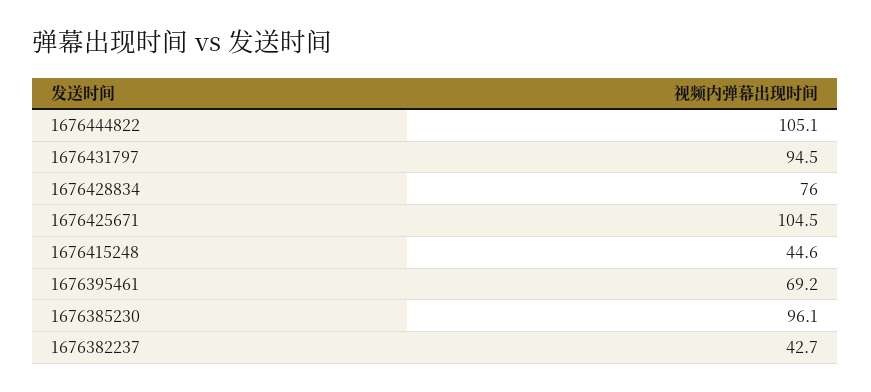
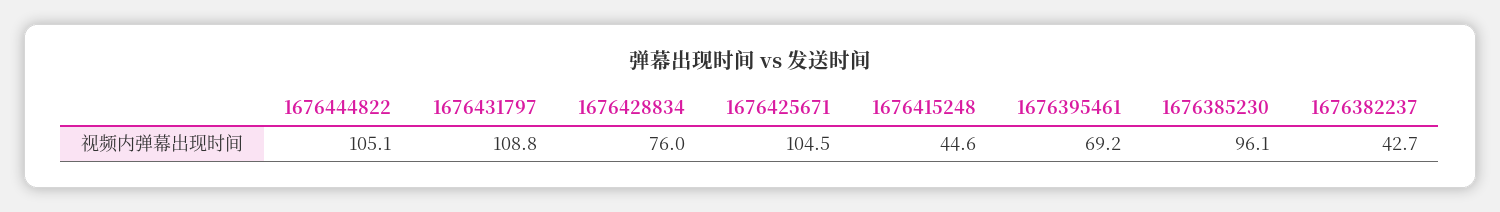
  {
    "1676444822": 105.1,
-   "1676431797": 94.5,
+   "1676431797": 108.8,
    "1676428834": 76,
    "1676425671": 104.5,
    "1676415248": 44.6,
    "1676395461": 69.2,
    "1676385230": 96.1,
    "1676382237": 42.7
  }

